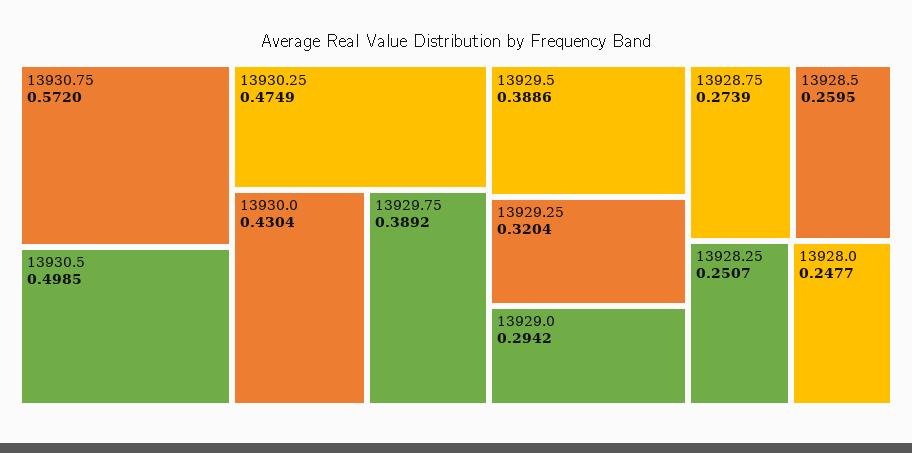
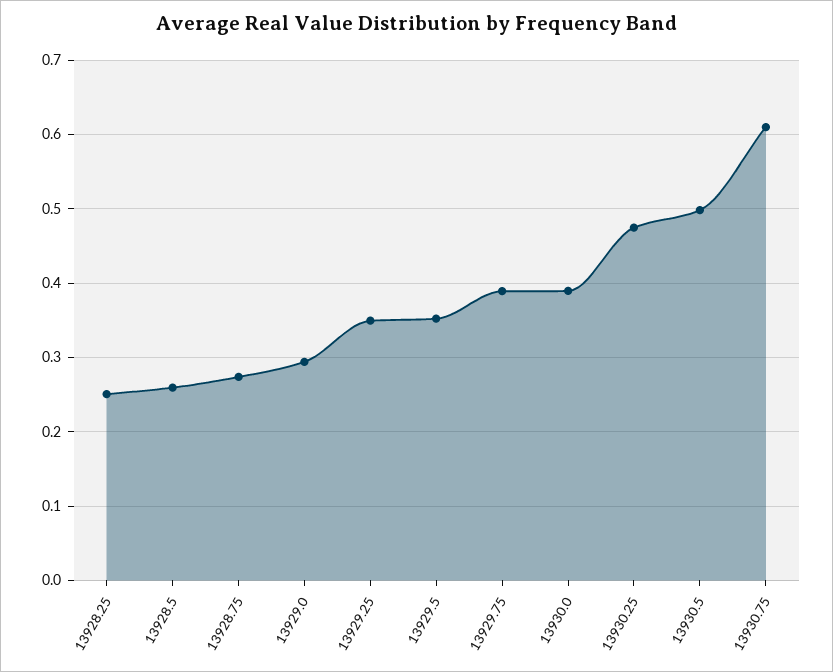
  {
-   "13930.75": 0.572,
+   "13930.75": 0.61,
    "13930.5": 0.4985,
    "13930.25": 0.4749,
-   "13930.0": 0.4304,
+   "13930.0": 0.39,
    "13929.75": 0.3892,
-   "13929.5": 0.3886,
+   "13929.5": 0.35,
-   "13929.25": 0.3204,
+   "13929.25": 0.35,
    "13929.0": 0.2942,
    "13928.75": 0.2739,
    "13928.5": 0.2595,
-   "13928.25": 0.2507,
+   "13928.25": 0.2507
-   "13928.0": 0.2477
  }

